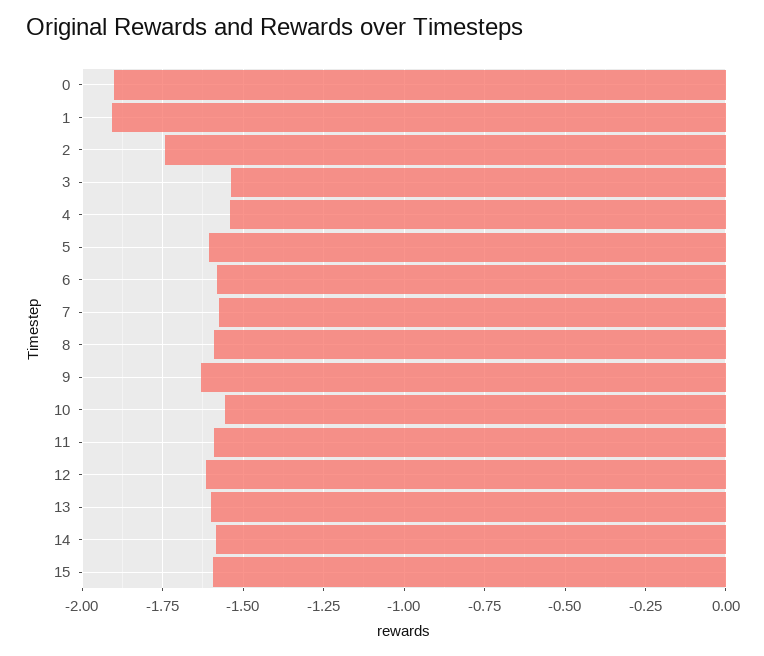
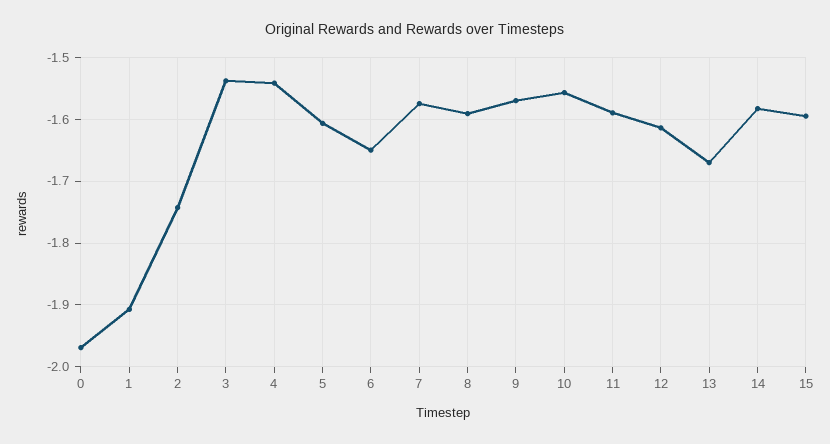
  {
-   "0": -1.9,
+   "0": -1.97,
    "1": -1.91,
    "2": -1.74,
    "3": -1.54,
    "4": -1.54,
    "5": -1.61,
-   "6": -1.575,
+   "6": -1.65,
    "7": -1.58,
    "8": -1.59,
-   "9": -1.625,
+   "9": -1.57,
    "10": -1.56,
    "11": -1.59,
    "12": -1.61,
-   "13": -1.6,
+   "13": -1.67,
    "14": -1.58,
    "15": -1.6
  }

